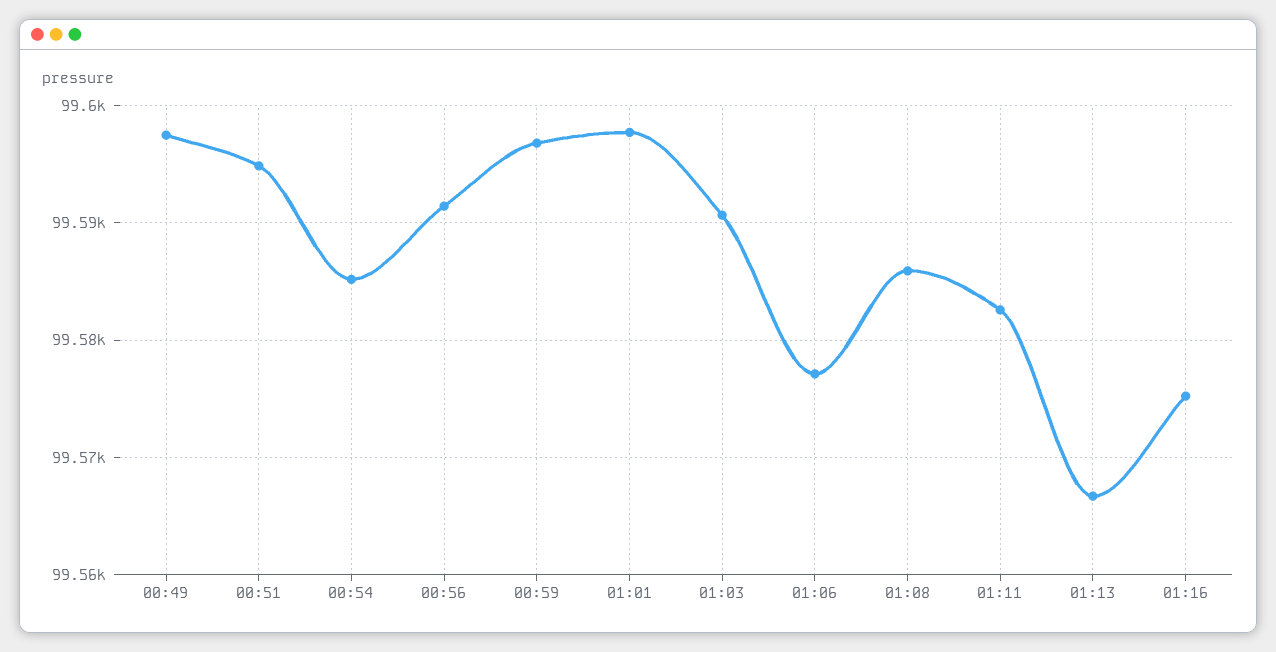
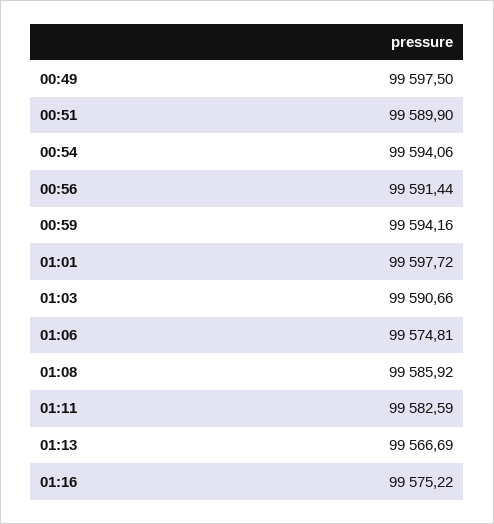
  {
    "00:49": 99597.5,
-   "00:51": 99595,
+   "00:51": 99589.9,
-   "00:54": 99585,
+   "00:54": 99594.06,
    "00:56": 99591.44,
-   "00:59": 99597,
+   "00:59": 99594.16,
    "01:01": 99597.72,
    "01:03": 99590.66,
-   "01:06": 99577,
+   "01:06": 99574.81,
    "01:08": 99585.92,
    "01:11": 99582.59,
    "01:13": 99566.69,
    "01:16": 99575.22
  }

